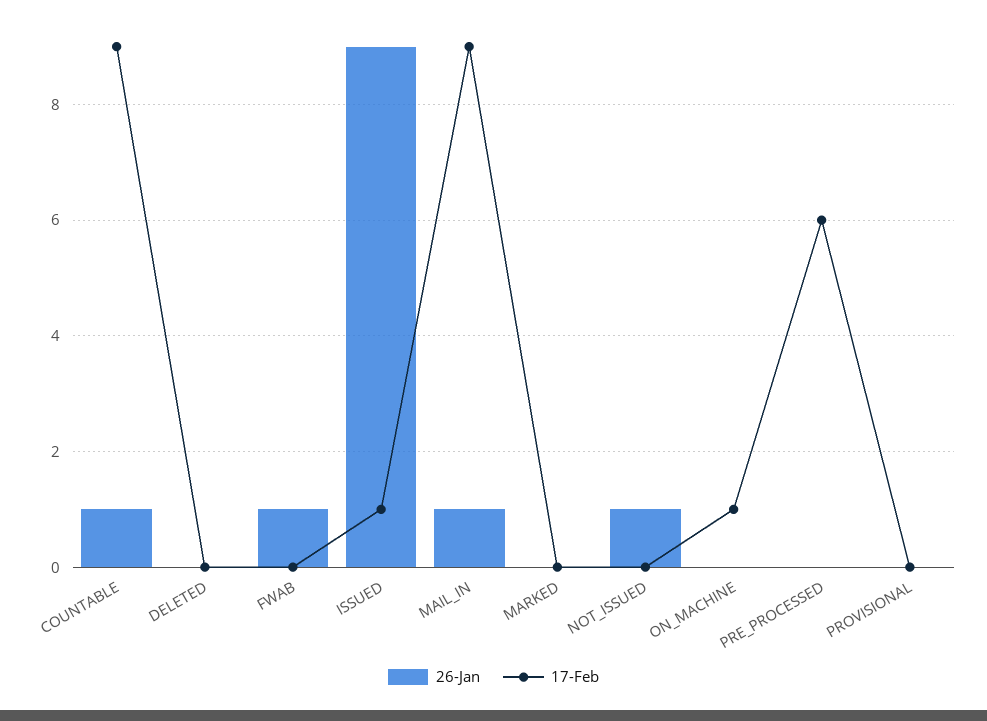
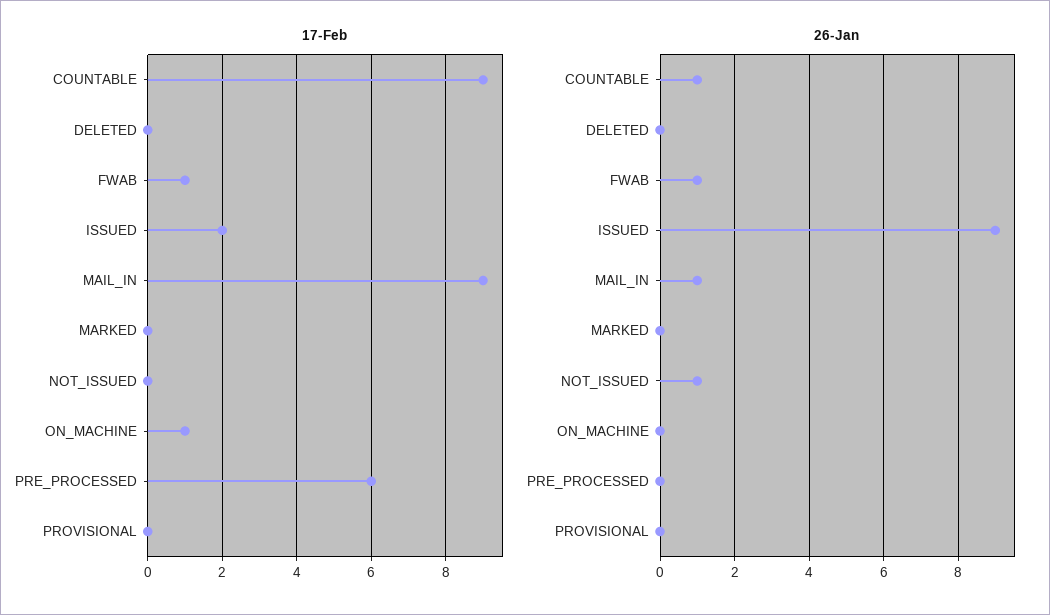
  {
    "26-Jan": {
      "COUNTABLE": 1,
      "DELETED": 0,
      "FWAB": 1,
      "ISSUED": 9,
      "MAIL_IN": 1,
      "MARKED": 0,
      "NOT_ISSUED": 1,
      "ON_MACHINE": 0,
      "PRE_PROCESSED": 0,
      "PROVISIONAL": 0
    },
    "17-Feb": {
      "COUNTABLE": 9,
      "DELETED": 0,
-     "FWAB": 0,
+     "FWAB": 1,
-     "ISSUED": 1,
+     "ISSUED": 2,
      "MAIL_IN": 9,
      "MARKED": 0,
      "NOT_ISSUED": 0,
      "ON_MACHINE": 1,
      "PRE_PROCESSED": 6,
      "PROVISIONAL": 0
    }
  }

